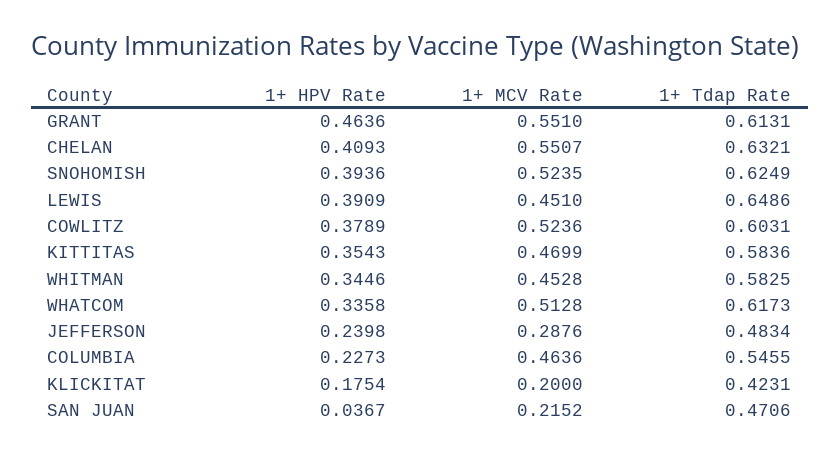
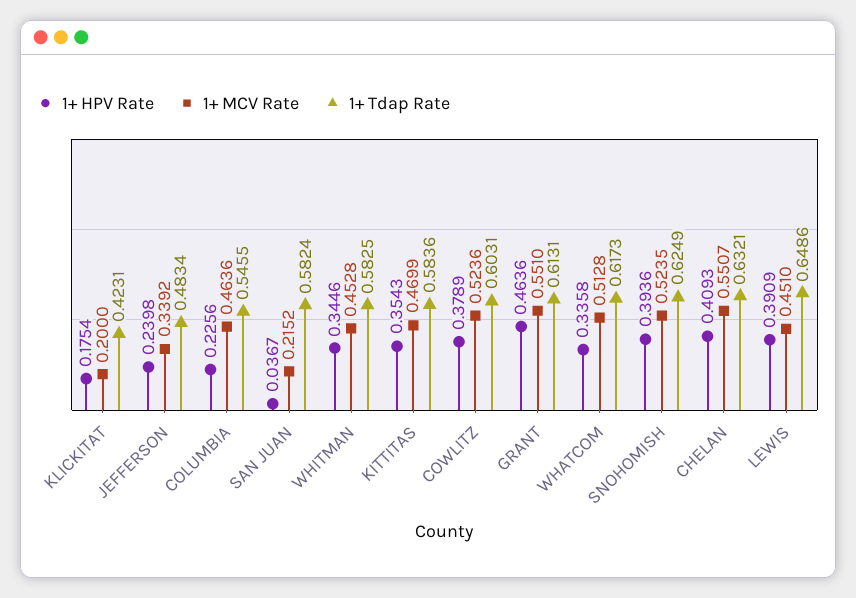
  {
    "1+ HPV Rate": {
      "GRANT": 0.4636,
      "CHELAN": 0.4093,
      "SNOHOMISH": 0.3936,
      "LEWIS": 0.3909,
      "COWLITZ": 0.3789,
      "KITTITAS": 0.3543,
      "WHITMAN": 0.3446,
      "WHATCOM": 0.3358,
      "JEFFERSON": 0.2398,
-     "COLUMBIA": 0.2273,
+     "COLUMBIA": 0.2256,
      "KLICKITAT": 0.1754,
      "SAN JUAN": 0.0367
    },
    "1+ MCV Rate": {
      "GRANT": 0.551,
      "CHELAN": 0.5507,
      "SNOHOMISH": 0.5235,
      "LEWIS": 0.451,
      "COWLITZ": 0.5236,
      "KITTITAS": 0.4699,
      "WHITMAN": 0.4528,
      "WHATCOM": 0.5128,
-     "JEFFERSON": 0.2876,
+     "JEFFERSON": 0.3392,
      "COLUMBIA": 0.4636,
      "KLICKITAT": 0.2,
      "SAN JUAN": 0.2152
    },
    "1+ Tdap Rate": {
      "GRANT": 0.6131,
      "CHELAN": 0.6321,
      "SNOHOMISH": 0.6249,
      "LEWIS": 0.6486,
      "COWLITZ": 0.6031,
      "KITTITAS": 0.5836,
      "WHITMAN": 0.5825,
      "WHATCOM": 0.6173,
      "JEFFERSON": 0.4834,
      "COLUMBIA": 0.5455,
      "KLICKITAT": 0.4231,
-     "SAN JUAN": 0.4706
+     "SAN JUAN": 0.5824
    }
  }

